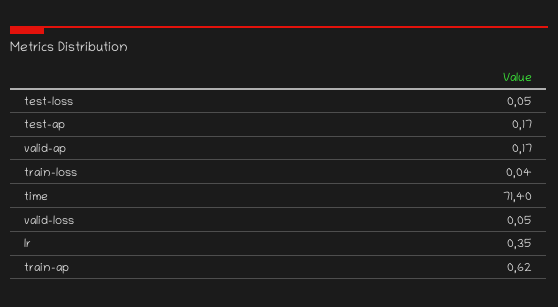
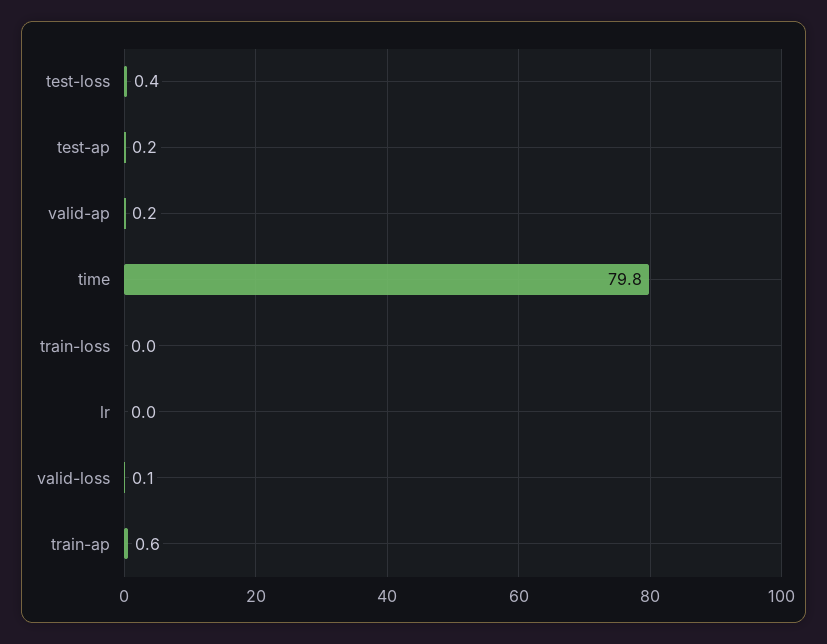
  {
-   "test-loss": 0.05,
+   "test-loss": 0.4,
    "test-ap": 0.17,
    "valid-ap": 0.17,
    "train-loss": 0.04,
-   "time": 71.4,
+   "time": 79.8,
    "valid-loss": 0.05,
-   "lr": 0.35,
+   "lr": 0,
    "train-ap": 0.62
  }

